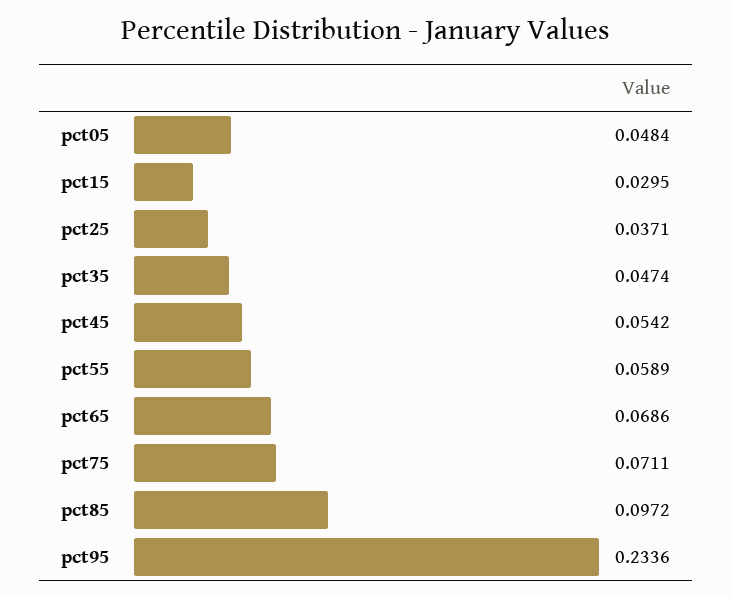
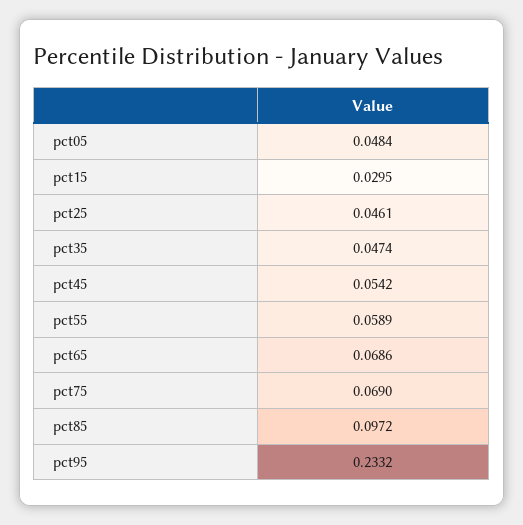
  {
    "pct05": 0.0484,
    "pct15": 0.0295,
-   "pct25": 0.0371,
+   "pct25": 0.0461,
    "pct35": 0.0474,
    "pct45": 0.0542,
    "pct55": 0.0589,
    "pct65": 0.0686,
-   "pct75": 0.0711,
+   "pct75": 0.069,
    "pct85": 0.0972,
-   "pct95": 0.2336
+   "pct95": 0.2332
  }

